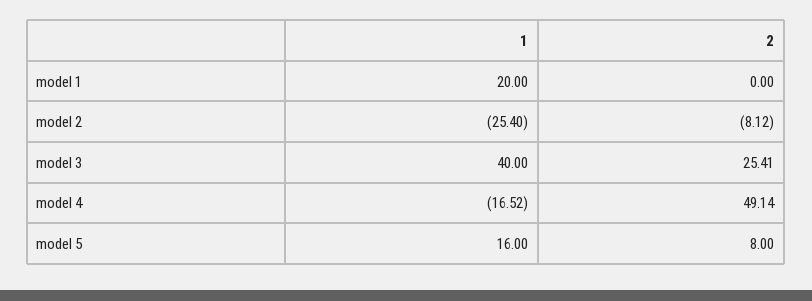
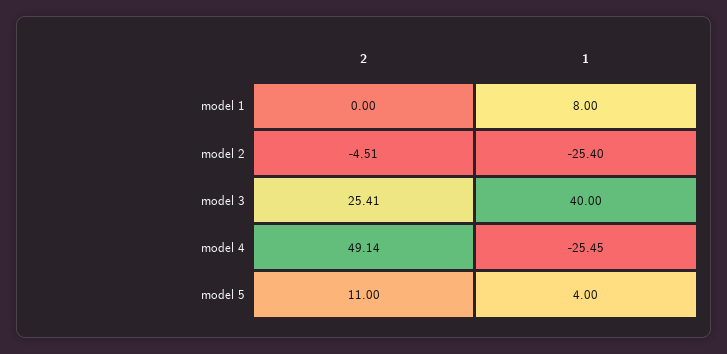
  {
    "1": {
-     "model 1": 20,
+     "model 1": 8,
      "model 2": -25.4,
      "model 3": 40,
-     "model 4": -16.52,
+     "model 4": -25.45,
-     "model 5": 16
+     "model 5": 4
    },
    "2": {
      "model 1": 0,
-     "model 2": -8.12,
+     "model 2": -4.51,
      "model 3": 25.41,
      "model 4": 49.14,
-     "model 5": 8
+     "model 5": 11
    }
  }

